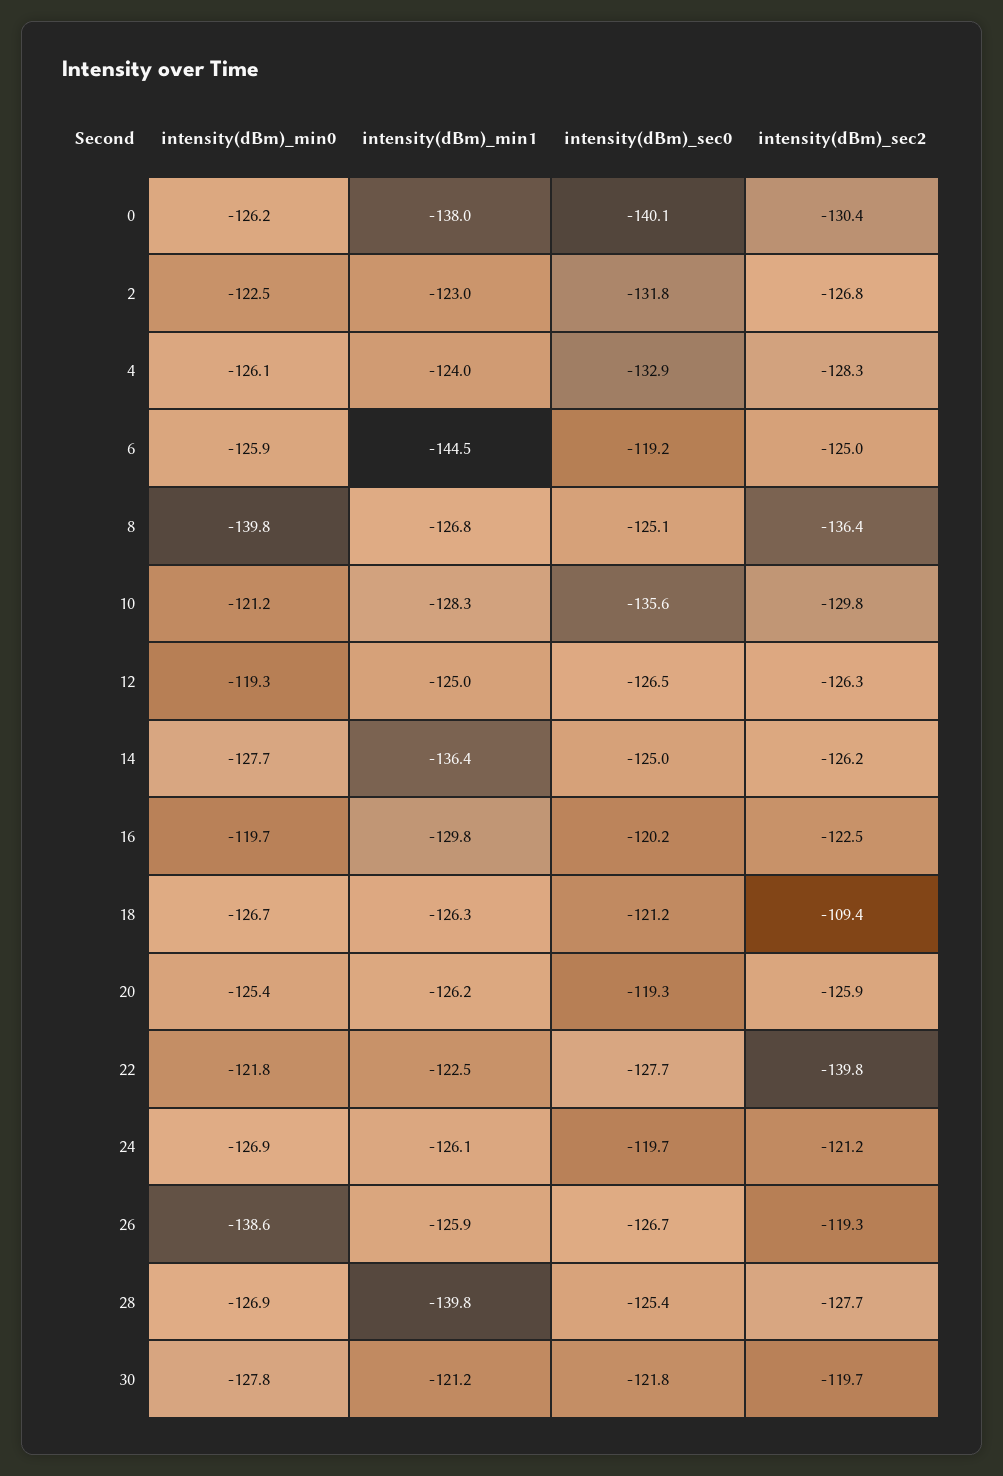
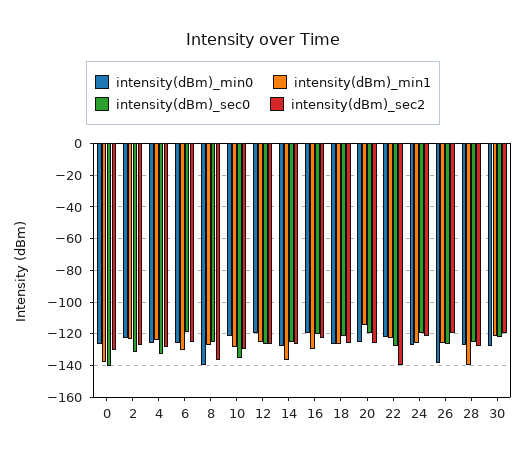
  {
    "intensity(dBm)_min0": {
      "0": -126.2,
      "2": -122.5,
      "4": -126.1,
      "6": -125.9,
      "8": -139.8,
      "10": -121.2,
      "12": -119.3,
      "14": -127.7,
      "16": -119.7,
      "18": -126.7,
      "20": -125.4,
      "22": -121.8,
      "24": -126.9,
      "26": -138.6,
      "28": -126.9,
      "30": -127.8
    },
    "intensity(dBm)_min1": {
      "0": -138,
      "2": -123,
      "4": -124,
-     "6": -144.5,
+     "6": -130,
      "8": -126.8,
      "10": -128.3,
      "12": -125,
      "14": -136.4,
      "16": -129.8,
      "18": -126.3,
-     "20": -126.2,
+     "20": -115,
      "22": -122.5,
      "24": -126.1,
      "26": -125.9,
      "28": -139.8,
      "30": -121.2
    },
    "intensity(dBm)_sec0": {
      "0": -140.1,
      "2": -131.8,
      "4": -132.9,
      "6": -119.2,
      "8": -125.1,
      "10": -135.6,
      "12": -126.5,
      "14": -125,
      "16": -120.2,
      "18": -121.2,
      "20": -119.3,
      "22": -127.7,
      "24": -119.7,
      "26": -126.7,
      "28": -125.4,
      "30": -121.8
    },
    "intensity(dBm)_sec2": {
      "0": -130.4,
      "2": -126.8,
      "4": -128.3,
      "6": -125,
      "8": -136.4,
      "10": -129.8,
      "12": -126.3,
      "14": -126.2,
      "16": -122.5,
-     "18": -109.4,
+     "18": -125,
      "20": -125.9,
      "22": -139.8,
      "24": -121.2,
      "26": -119.3,
      "28": -127.7,
      "30": -119.7
    }
  }

